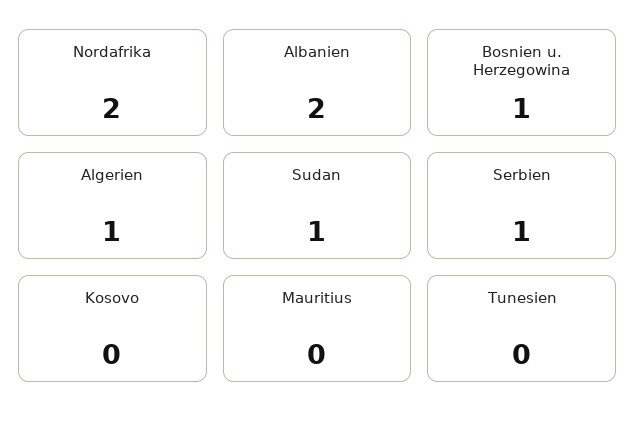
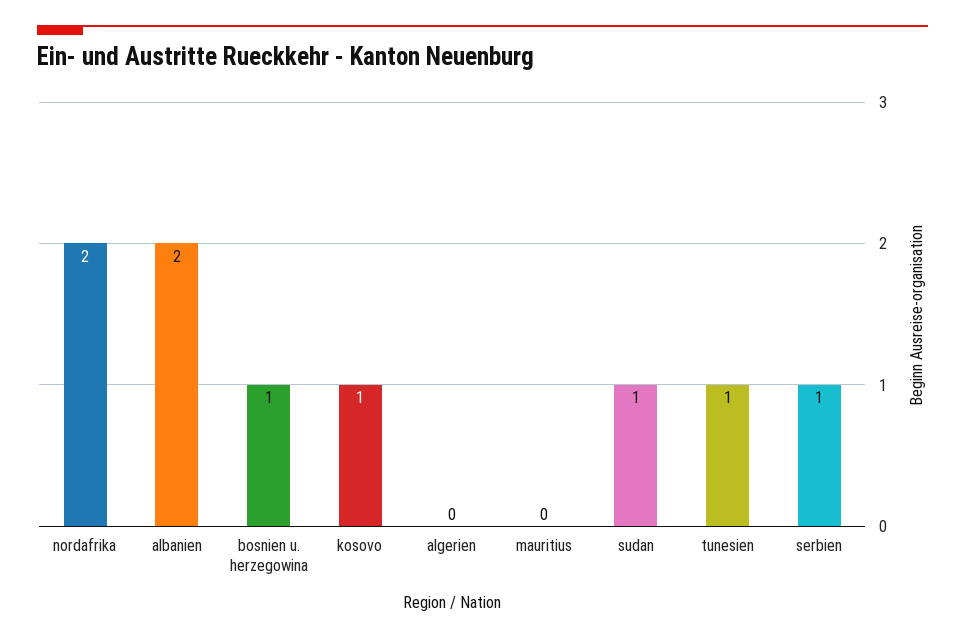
  {
    "Nordafrika": 2,
    "Albanien": 2,
    "Bosnien u. Herzegowina": 1,
-   "Algerien": 1,
+   "Algerien": 0,
    "Sudan": 1,
    "Serbien": 1,
-   "Kosovo": 0,
+   "Kosovo": 1,
    "Mauritius": 0,
-   "Tunesien": 0
+   "Tunesien": 1
  }

